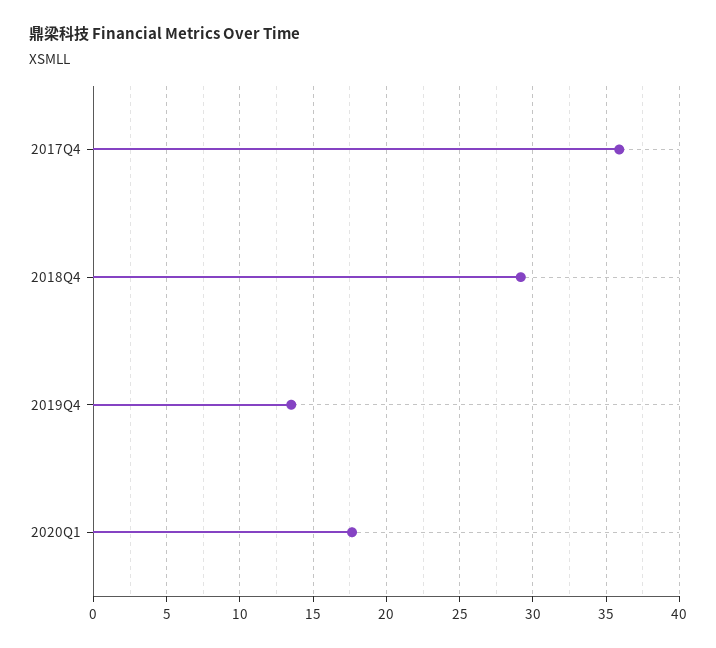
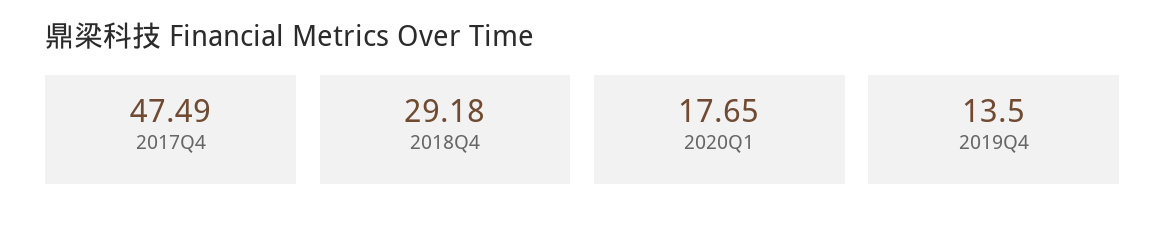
  {
-   "2017Q4": 36,
+   "2017Q4": 47.49,
    "2018Q4": 29.18,
    "2019Q4": 13.5,
    "2020Q1": 17.65
  }

